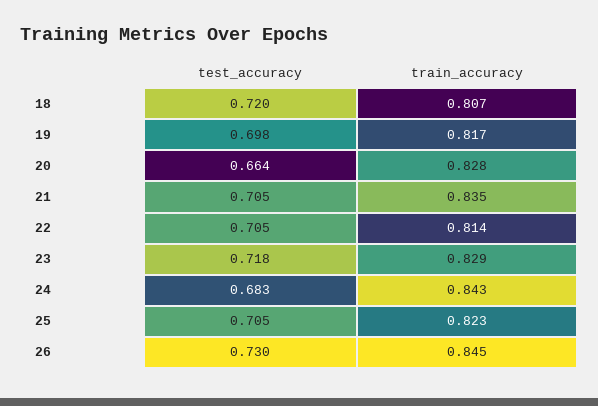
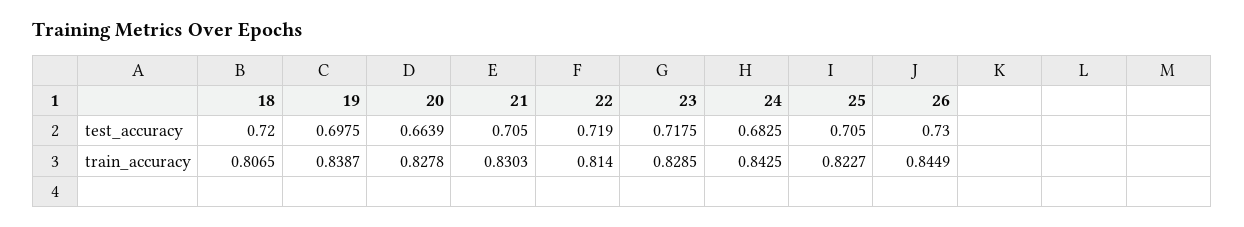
  {
    "test_accuracy": {
      "18": 0.72,
      "19": 0.6975,
      "20": 0.6639,
      "21": 0.705,
-     "22": 0.705,
+     "22": 0.719,
      "23": 0.7175,
      "24": 0.6825,
      "25": 0.705,
      "26": 0.73
    },
    "train_accuracy": {
      "18": 0.8065,
-     "19": 0.817,
+     "19": 0.8387,
      "20": 0.8278,
-     "21": 0.835,
+     "21": 0.8303,
      "22": 0.814,
      "23": 0.8285,
      "24": 0.8425,
      "25": 0.8227,
      "26": 0.8449
    }
  }

